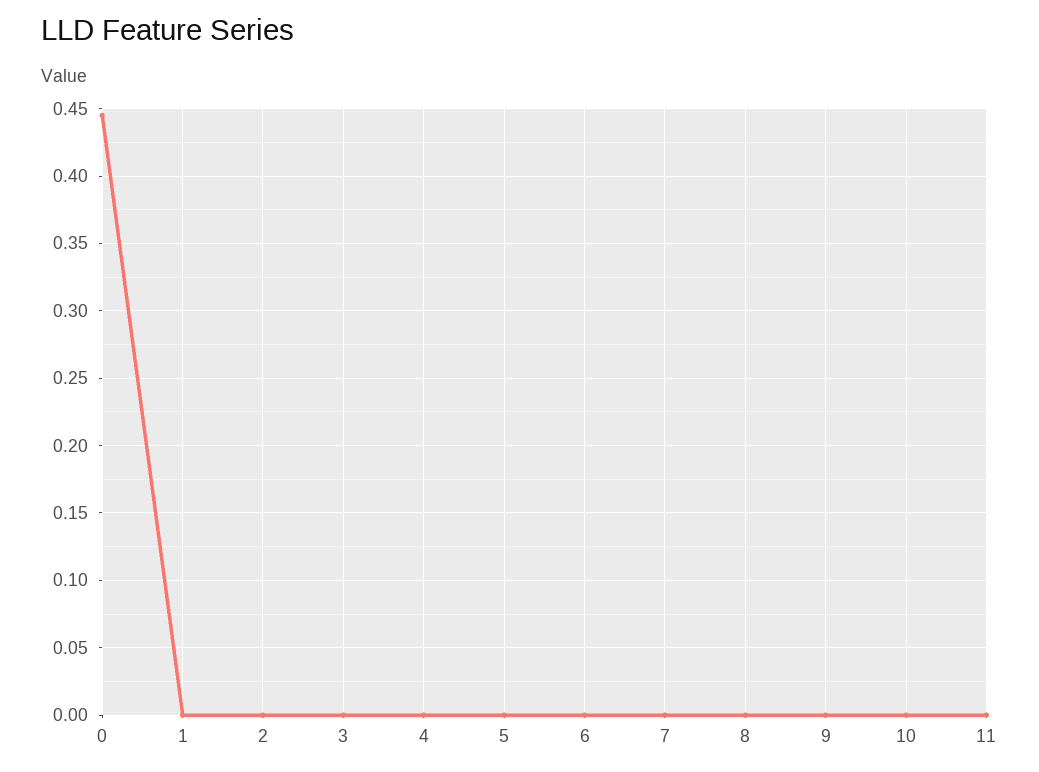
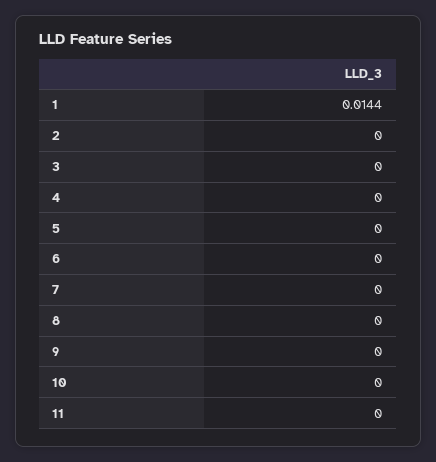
  {
-   "0": 0.445,
-   "1": 0,
+   "1": 0.0144,
    "2": 0,
    "3": 0,
    "4": 0,
    "5": 0,
    "6": 0,
    "7": 0,
    "8": 0,
    "9": 0,
    "10": 0,
    "11": 0
  }

